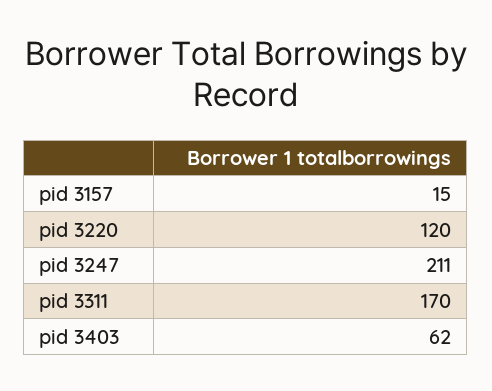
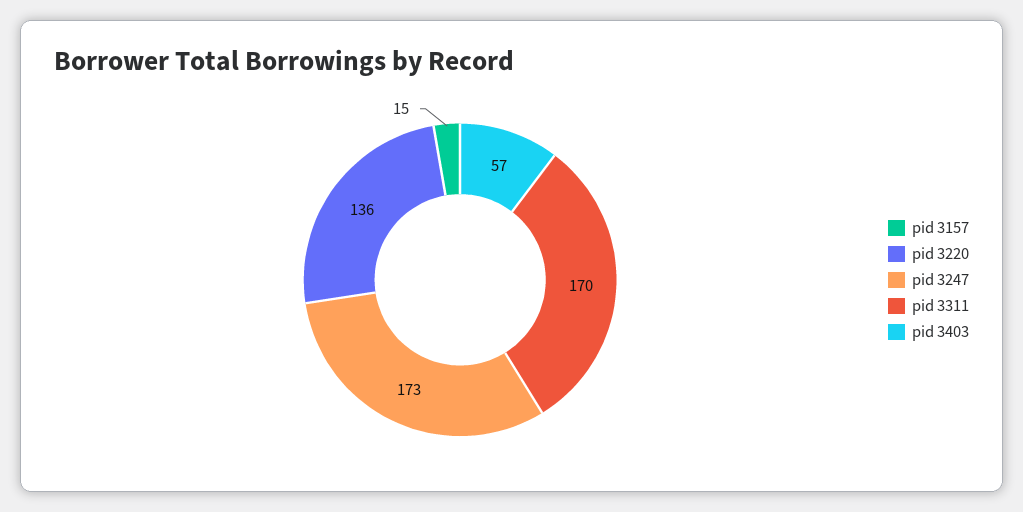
  {
    "pid 3157": 15,
-   "pid 3220": 120,
+   "pid 3220": 136,
-   "pid 3247": 211,
+   "pid 3247": 173,
    "pid 3311": 170,
-   "pid 3403": 62
+   "pid 3403": 57
  }

